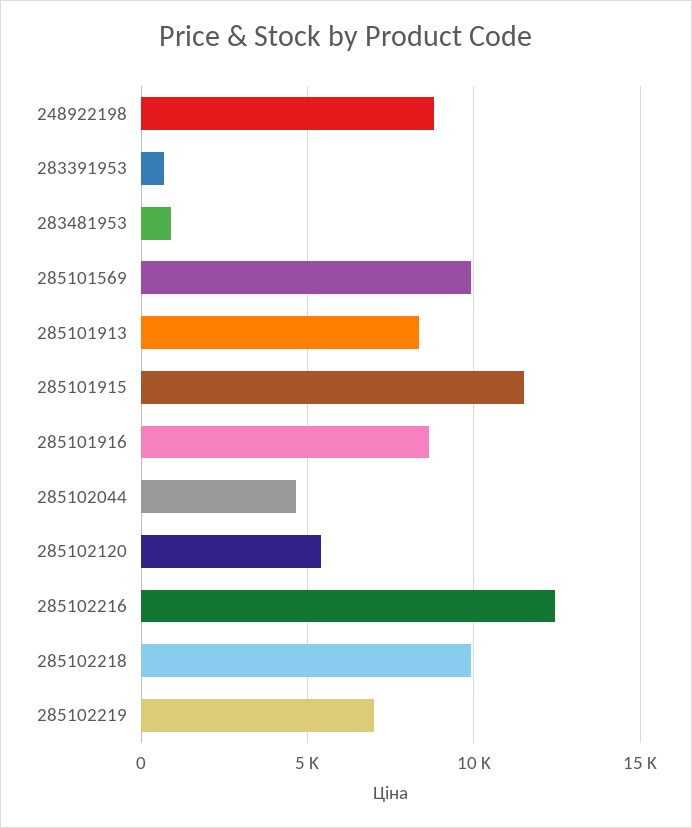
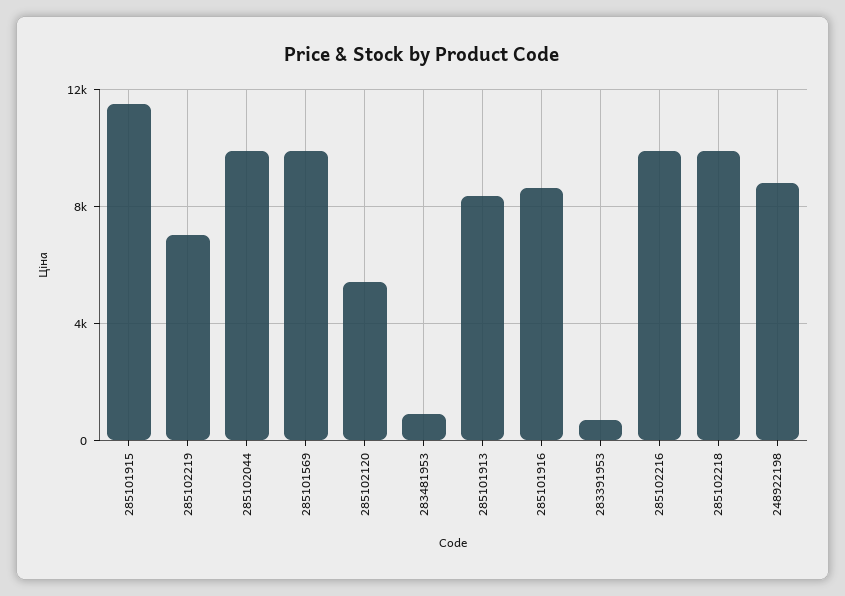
  {
    "248922198": 9000,
    "283391953": 500,
    "283481953": 1000,
    "285101569": 10000,
    "285101913": 8500,
    "285101915": 11500,
    "285101916": 8500,
-   "285102044": 4500,
+   "285102044": 10000,
    "285102120": 5500,
-   "285102216": 12500,
+   "285102216": 10000,
    "285102218": 10000,
    "285102219": 7000
  }

